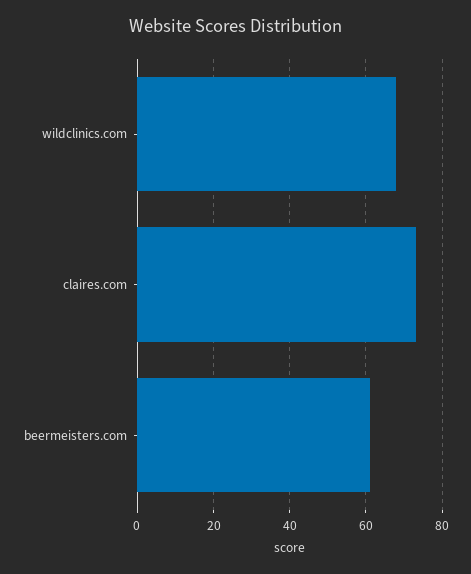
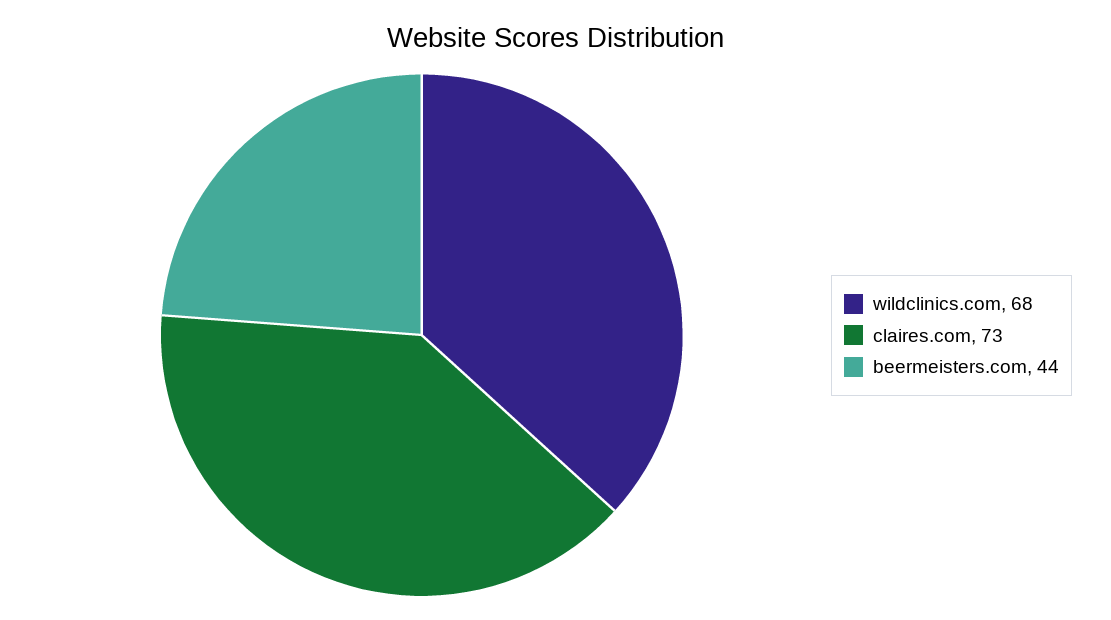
  {
    "wildclinics.com": 68,
    "claires.com": 73,
-   "beermeisters.com": 60
+   "beermeisters.com": 44
  }

